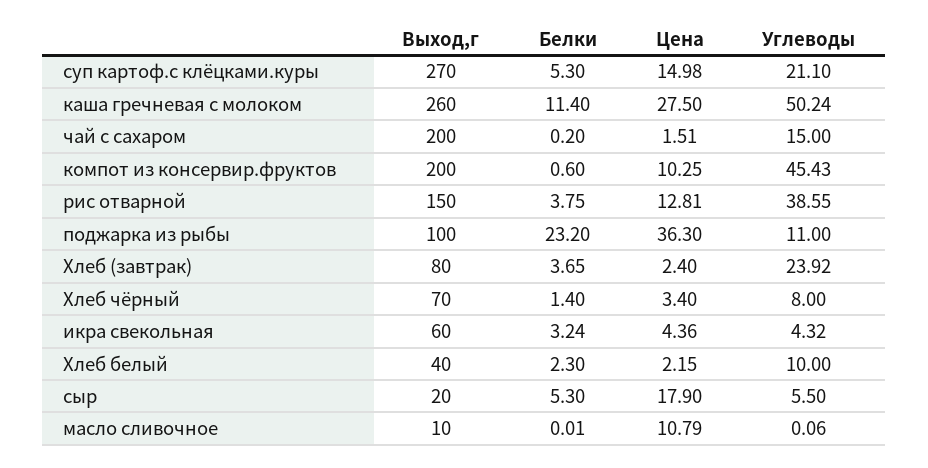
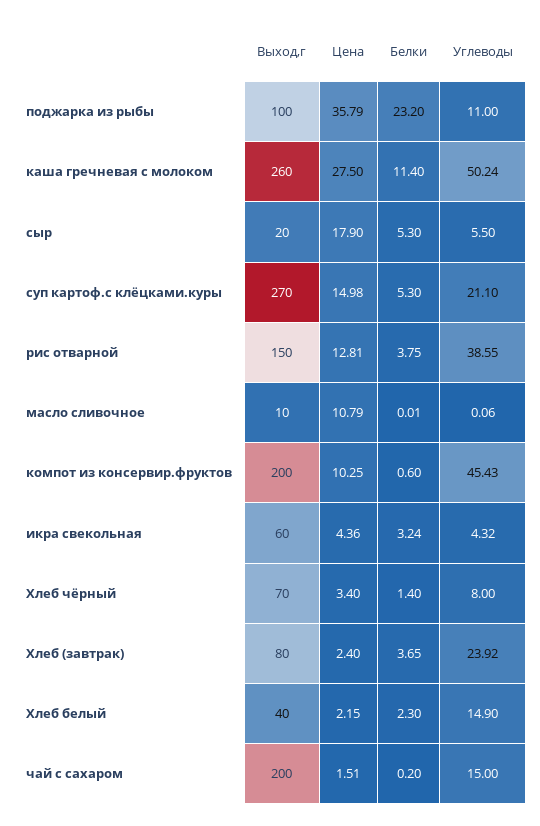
  {
    "Выход,г": {
      "суп картоф.с клёцками.куры": 270,
      "каша гречневая с молоком": 260,
      "чай с сахаром": 200,
      "компот из консервир.фруктов": 200,
      "рис отварной": 150,
      "поджарка из рыбы": 100,
      "Хлеб (завтрак)": 80,
      "Хлеб чёрный": 70,
      "икра свекольная": 60,
      "Хлеб белый": 40,
      "сыр": 20,
      "масло сливочное": 10
    },
    "Белки": {
      "суп картоф.с клёцками.куры": 5.3,
      "каша гречневая с молоком": 11.4,
      "чай с сахаром": 0.2,
      "компот из консервир.фруктов": 0.6,
      "рис отварной": 3.75,
      "поджарка из рыбы": 23.2,
      "Хлеб (завтрак)": 3.65,
      "Хлеб чёрный": 1.4,
      "икра свекольная": 3.24,
      "Хлеб белый": 2.3,
      "сыр": 5.3,
      "масло сливочное": 0.01
    },
    "Цена": {
      "суп картоф.с клёцками.куры": 14.98,
      "каша гречневая с молоком": 27.5,
      "чай с сахаром": 1.51,
      "компот из консервир.фруктов": 10.25,
      "рис отварной": 12.81,
-     "поджарка из рыбы": 36.3,
+     "поджарка из рыбы": 35.79,
      "Хлеб (завтрак)": 2.4,
      "Хлеб чёрный": 3.4,
      "икра свекольная": 4.36,
      "Хлеб белый": 2.15,
      "сыр": 17.9,
      "масло сливочное": 10.79
    },
    "Углеводы": {
      "суп картоф.с клёцками.куры": 21.1,
      "каша гречневая с молоком": 50.24,
      "чай с сахаром": 15,
      "компот из консервир.фруктов": 45.43,
      "рис отварной": 38.55,
      "поджарка из рыбы": 11,
      "Хлеб (завтрак)": 23.92,
      "Хлеб чёрный": 8,
      "икра свекольная": 4.32,
-     "Хлеб белый": 10,
+     "Хлеб белый": 14.9,
      "сыр": 5.5,
      "масло сливочное": 0.06
    }
  }

